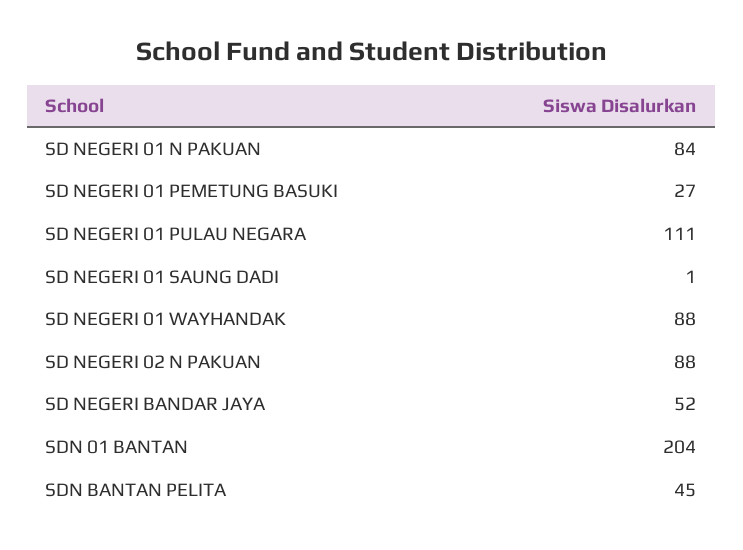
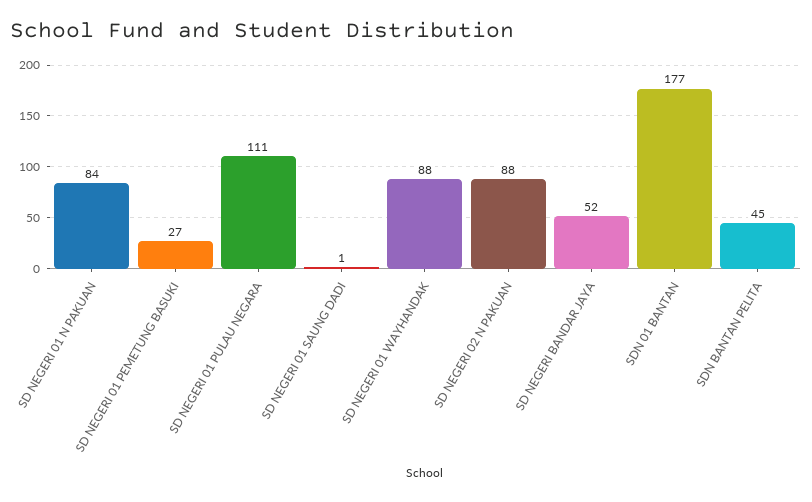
  {
    "SD NEGERI 01 N PAKUAN": 84,
    "SD NEGERI 01 PEMETUNG BASUKI": 27,
    "SD NEGERI 01 PULAU NEGARA": 111,
    "SD NEGERI 01 SAUNG DADI": 1,
    "SD NEGERI 01 WAYHANDAK": 88,
    "SD NEGERI 02 N PAKUAN": 88,
    "SD NEGERI BANDAR JAYA": 52,
-   "SDN 01 BANTAN": 204,
+   "SDN 01 BANTAN": 177,
    "SDN BANTAN PELITA": 45
  }

